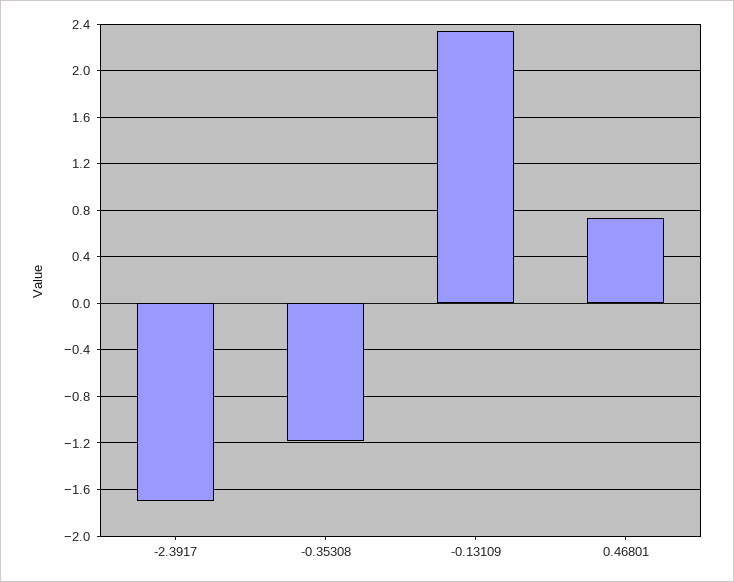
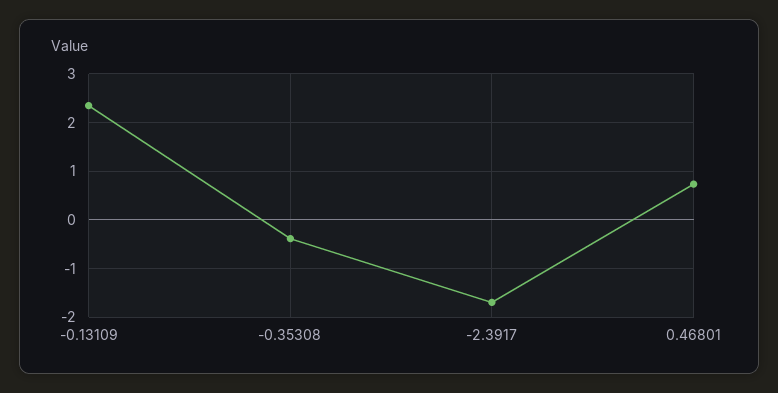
  {
    "-2.3917": -1.7,
-   "-0.35308": -1.2,
+   "-0.35308": -0.4,
    "-0.13109": 2.3,
    "0.46801": 0.7
  }

